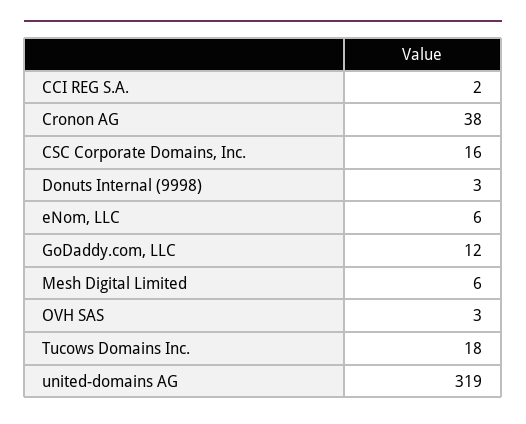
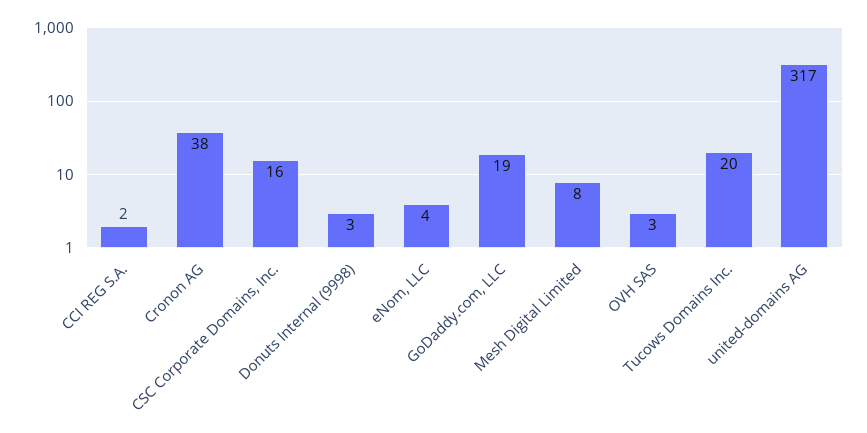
  {
    "CCI REG S.A.": 2,
    "Cronon AG": 38,
    "CSC Corporate Domains, Inc.": 16,
    "Donuts Internal (9998)": 3,
-   "eNom, LLC": 6,
+   "eNom, LLC": 4,
-   "GoDaddy.com, LLC": 12,
+   "GoDaddy.com, LLC": 19,
-   "Mesh Digital Limited": 6,
+   "Mesh Digital Limited": 8,
    "OVH SAS": 3,
-   "Tucows Domains Inc.": 18,
+   "Tucows Domains Inc.": 20,
-   "united-domains AG": 319
+   "united-domains AG": 317
  }

